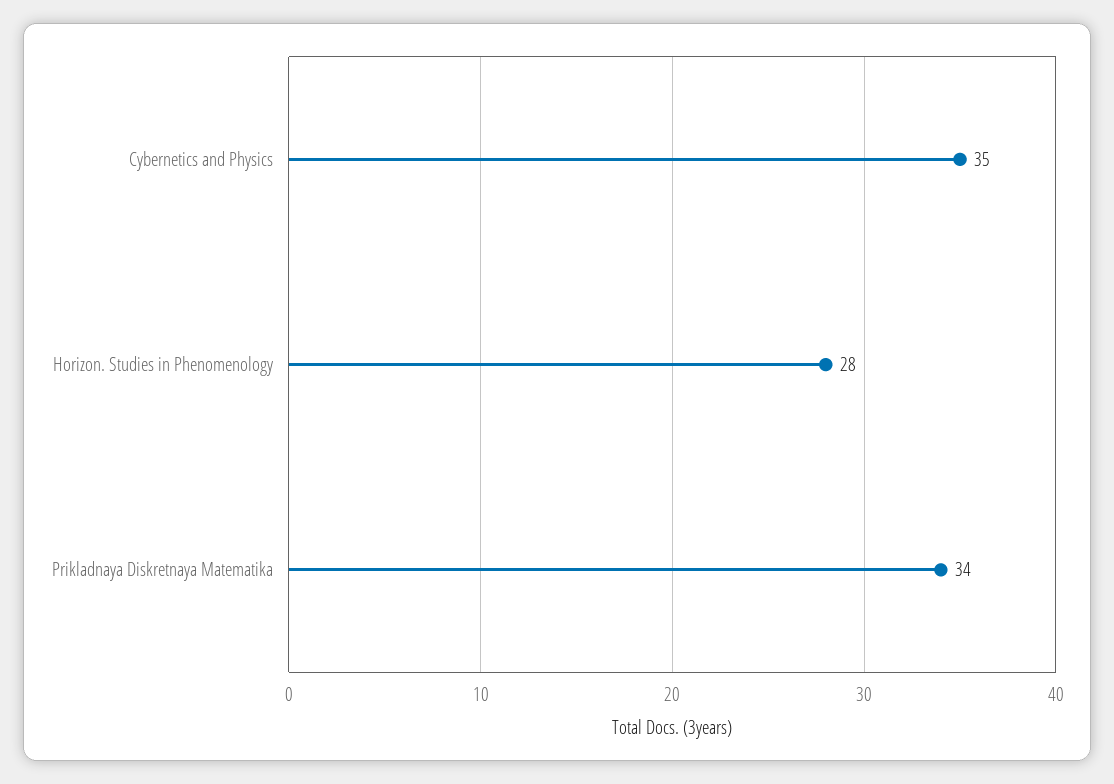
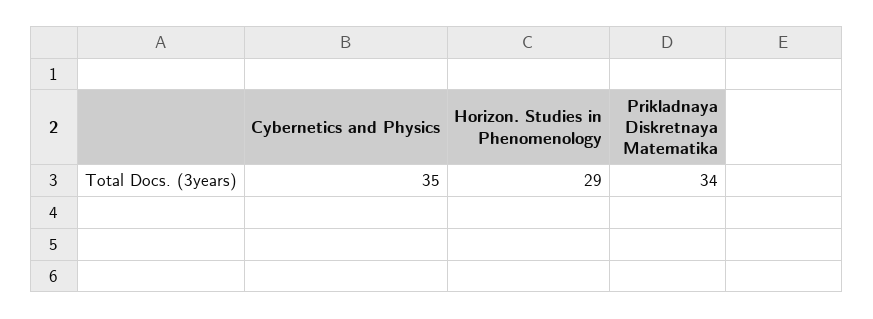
  {
    "Cybernetics and Physics": 35,
-   "Horizon. Studies in Phenomenology": 28,
+   "Horizon. Studies in Phenomenology": 29,
    "Prikladnaya Diskretnaya Matematika": 34
  }

